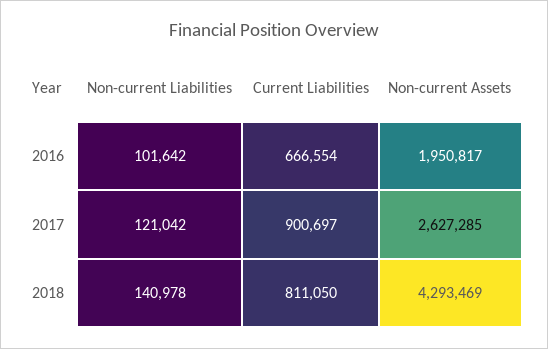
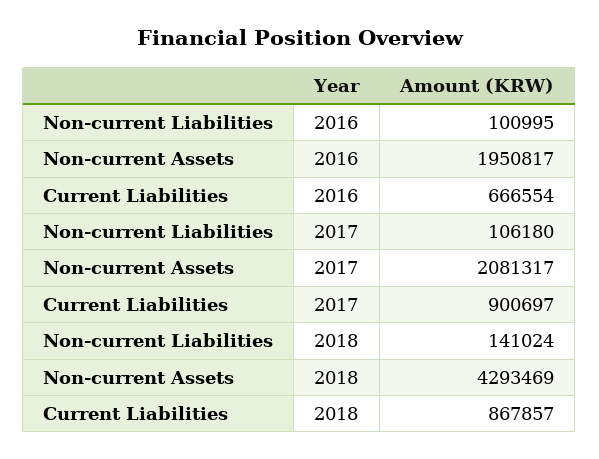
  {
    "Non-current Liabilities": {
-     "2016": 101642,
+     "2016": 100995,
-     "2017": 121042,
+     "2017": 106180,
-     "2018": 140978
+     "2018": 141024
    },
    "Current Liabilities": {
      "2016": 666554,
      "2017": 900697,
-     "2018": 811050
+     "2018": 867857
    },
    "Non-current Assets": {
      "2016": 1950817,
-     "2017": 2627285,
+     "2017": 2081317,
      "2018": 4293469
    }
  }

